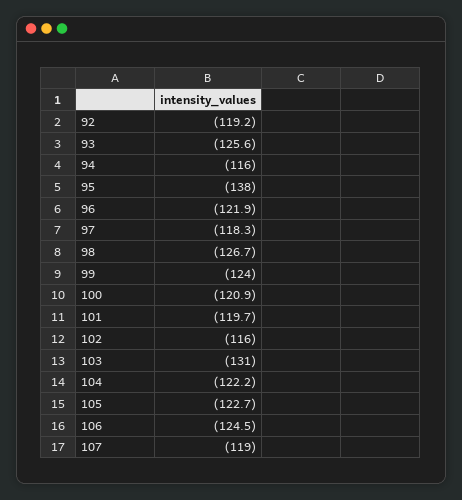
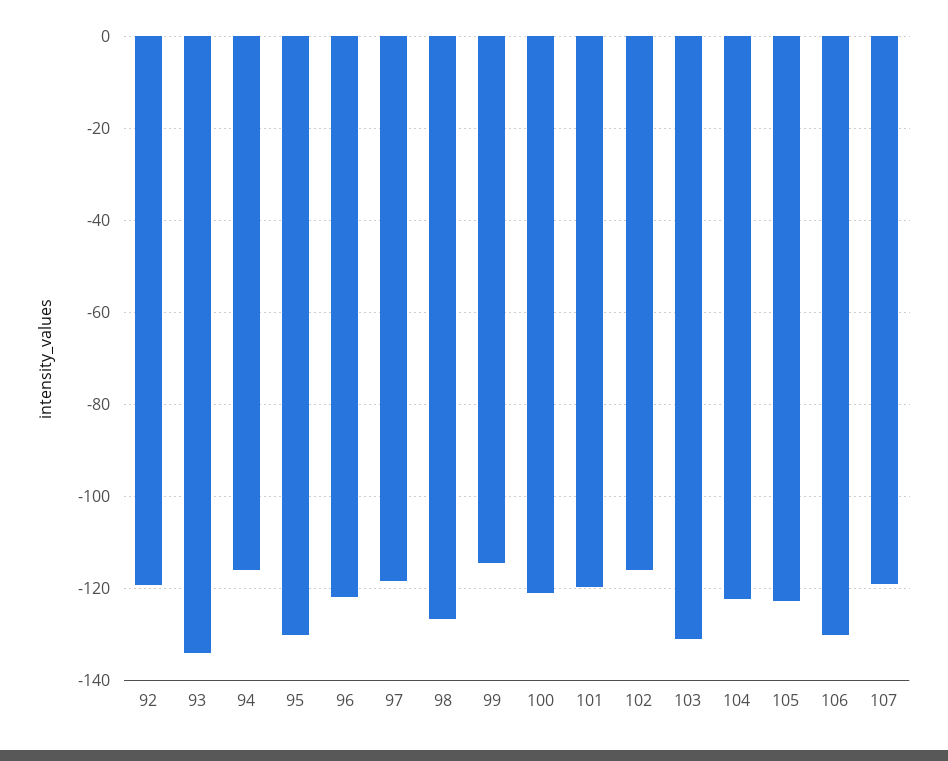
  {
    "92": -119.2,
-   "93": -125.6,
+   "93": -134,
    "94": -116,
-   "95": -138,
+   "95": -130,
    "96": -121.9,
    "97": -118.3,
    "98": -126.7,
-   "99": -124,
+   "99": -114,
    "100": -120.9,
    "101": -119.7,
    "102": -116,
    "103": -131,
    "104": -122.2,
    "105": -122.7,
-   "106": -124.5,
+   "106": -130,
    "107": -119
  }

